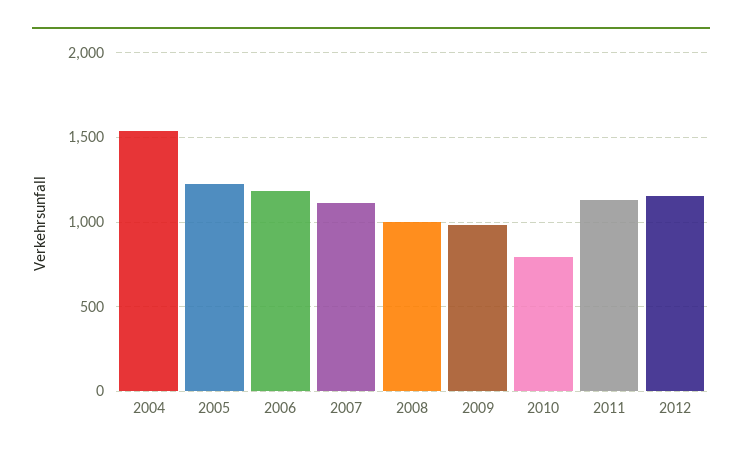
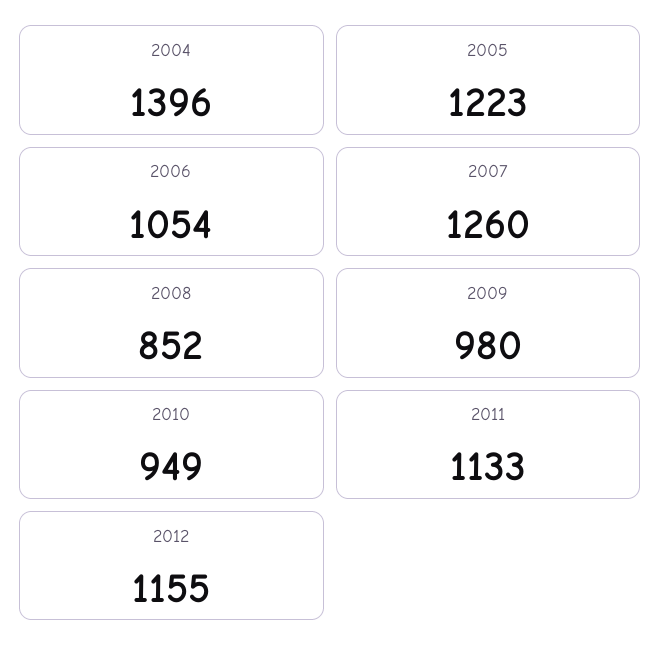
  {
-   "2004": 1550,
+   "2004": 1396,
    "2005": 1223,
-   "2006": 1200,
+   "2006": 1054,
-   "2007": 1100,
+   "2007": 1260,
-   "2008": 1000,
+   "2008": 852,
    "2009": 980,
-   "2010": 800,
+   "2010": 949,
    "2011": 1133,
    "2012": 1155
  }

